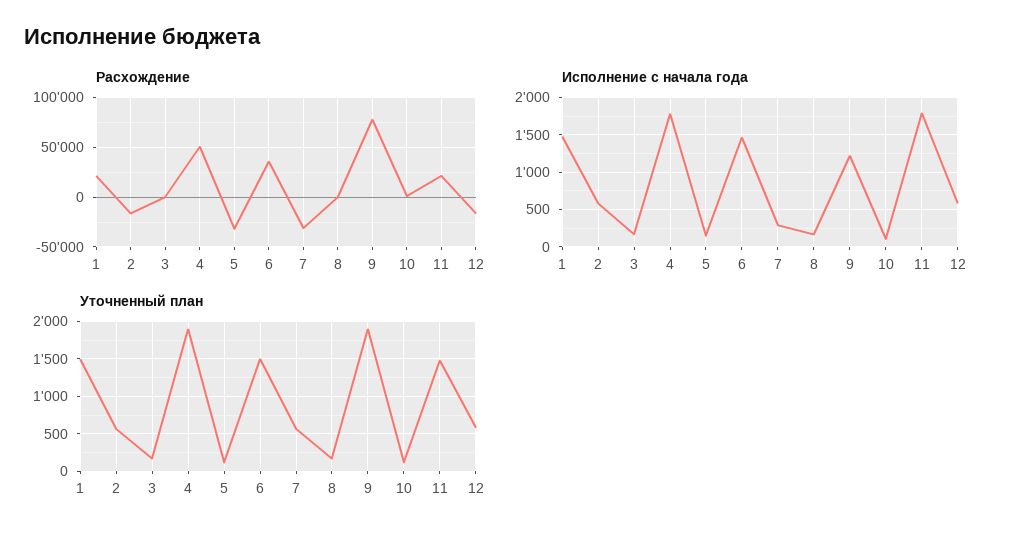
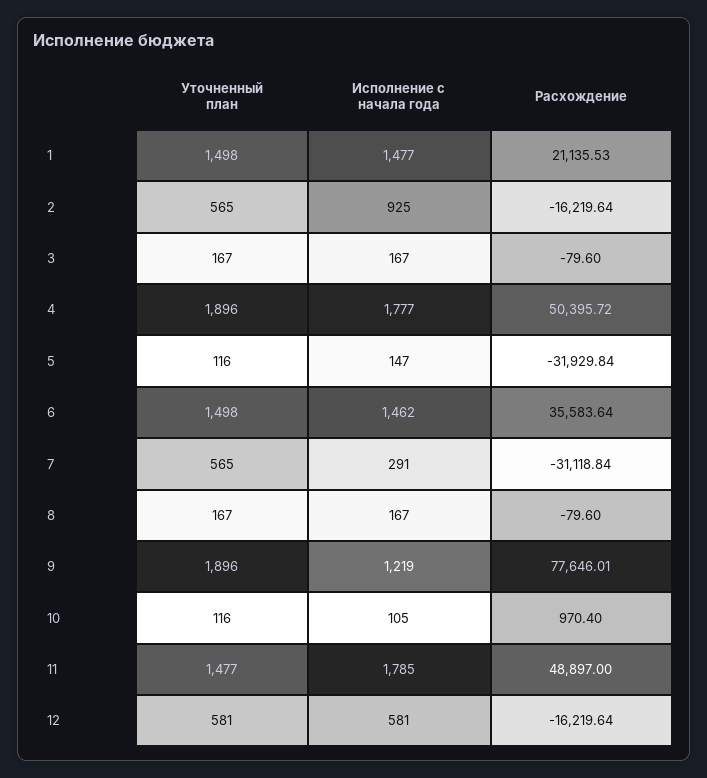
  {
    "Расхождение": {
      "1": 21135.53,
      "2": -16219.64,
      "3": -79.6,
      "4": 50395.72,
      "5": -31929.84,
      "6": 35583.64,
      "7": -31118.84,
      "8": -79.6,
      "9": 77646.01,
      "10": 970.4,
-     "11": 20000,
+     "11": 48897,
      "12": -16219.64
    },
    "Исполнение с начала года": {
      "1": 1477,
-     "2": 600,
+     "2": 925,
      "3": 167,
      "4": 1777,
      "5": 147,
      "6": 1462,
      "7": 291,
      "8": 167,
      "9": 1219,
      "10": 105,
      "11": 1785,
      "12": 581
    },
    "Уточненный план": {
      "1": 1498,
      "2": 565,
      "3": 167,
      "4": 1896,
      "5": 116,
      "6": 1498,
      "7": 565,
      "8": 167,
      "9": 1896,
      "10": 116,
      "11": 1477,
      "12": 581
    }
  }

